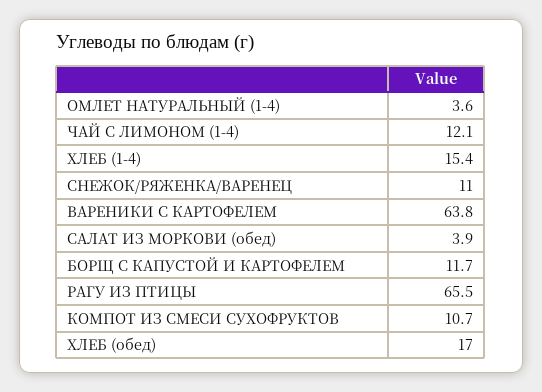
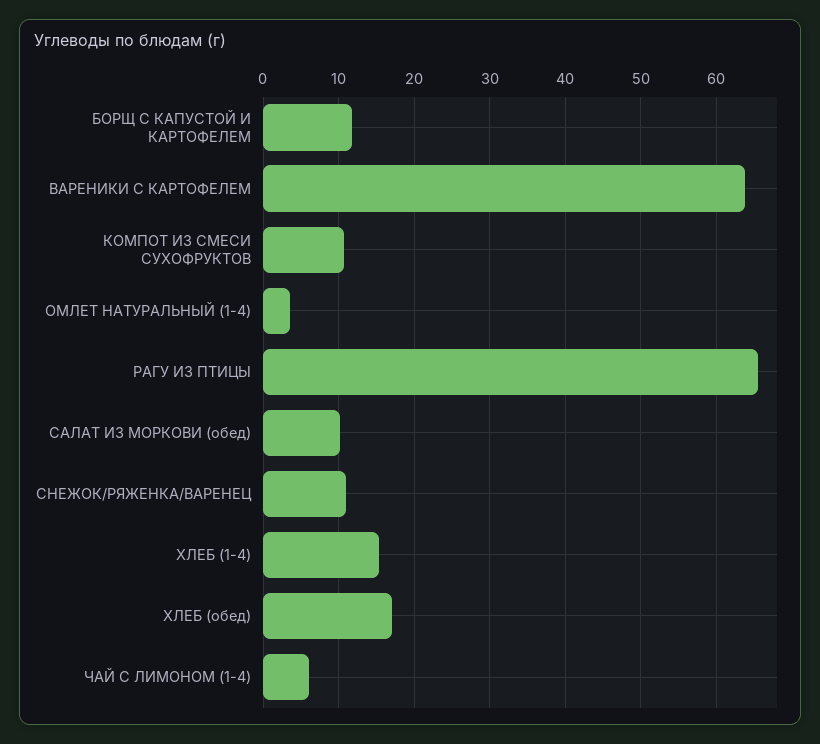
  {
    "ОМЛЕТ НАТУРАЛЬНЫЙ (1-4)": 3.6,
-   "ЧАЙ С ЛИМОНОМ (1-4)": 12.1,
+   "ЧАЙ С ЛИМОНОМ (1-4)": 6,
    "ХЛЕБ (1-4)": 15.4,
    "СНЕЖОК/РЯЖЕНКА/ВАРЕНЕЦ": 11,
    "ВАРЕНИКИ С КАРТОФЕЛЕМ": 63.8,
-   "САЛАТ ИЗ МОРКОВИ (обед)": 3.9,
+   "САЛАТ ИЗ МОРКОВИ (обед)": 10,
    "БОРЩ С КАПУСТОЙ И КАРТОФЕЛЕМ": 11.7,
    "РАГУ ИЗ ПТИЦЫ": 65.5,
    "КОМПОТ ИЗ СМЕСИ СУХОФРУКТОВ": 10.7,
    "ХЛЕБ (обед)": 17
  }

